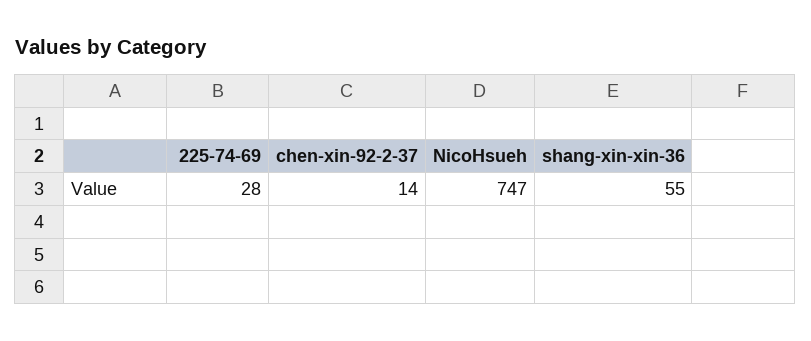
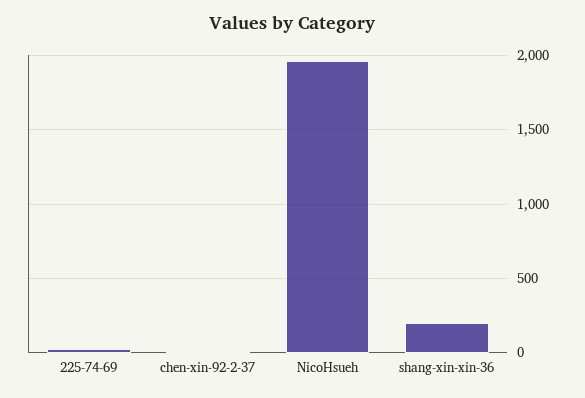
  {
    "225-74-69": 28,
    "chen-xin-92-2-37": 14,
-   "NicoHsueh": 747,
+   "NicoHsueh": 1950,
-   "shang-xin-xin-36": 55
+   "shang-xin-xin-36": 200
  }

